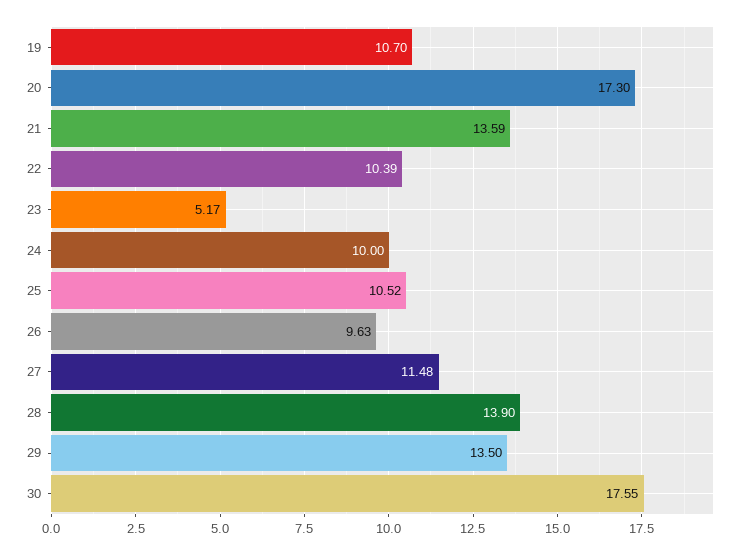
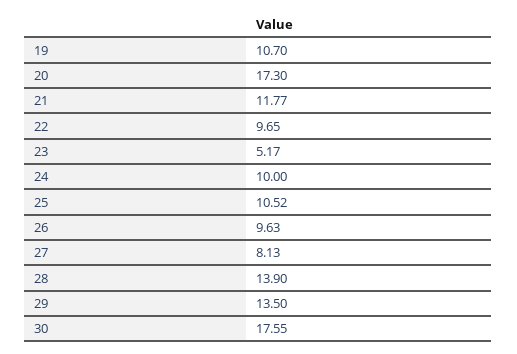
  {
    "19": 10.7,
    "20": 17.3,
-   "21": 13.59,
+   "21": 11.77,
-   "22": 10.39,
+   "22": 9.65,
    "23": 5.17,
    "24": 10,
    "25": 10.52,
    "26": 9.63,
-   "27": 11.48,
+   "27": 8.13,
    "28": 13.9,
    "29": 13.5,
    "30": 17.55
  }

